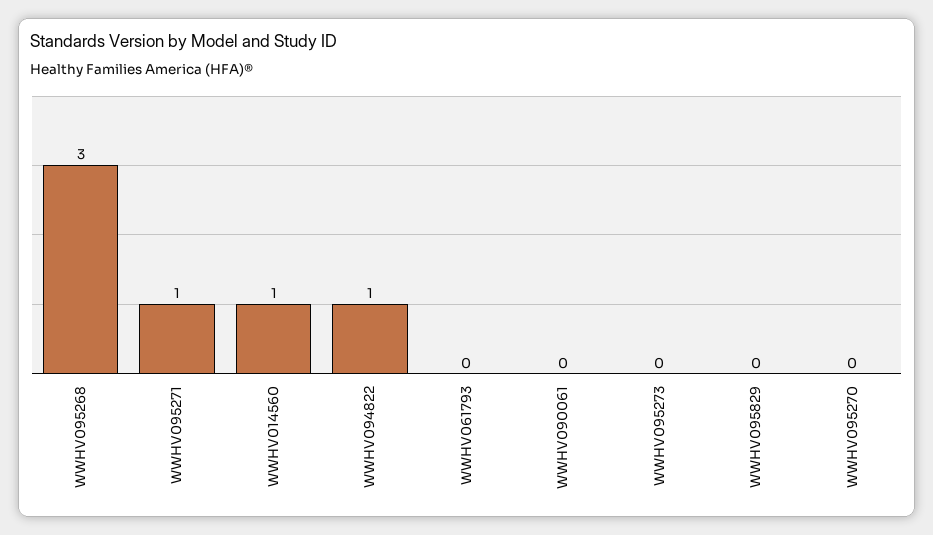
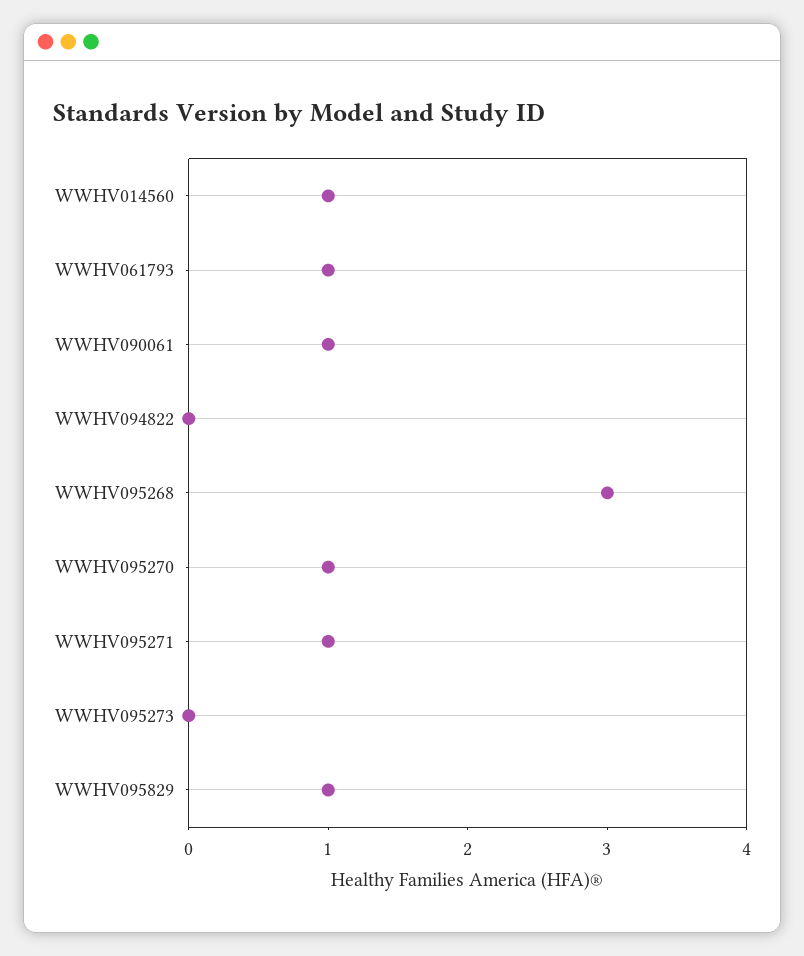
  {
    "WWHV095268": 3,
    "WWHV095271": 1,
    "WWHV014560": 1,
-   "WWHV094822": 1,
+   "WWHV094822": 0,
-   "WWHV061793": 0,
+   "WWHV061793": 1,
-   "WWHV090061": 0,
+   "WWHV090061": 1,
    "WWHV095273": 0,
-   "WWHV095829": 0,
+   "WWHV095829": 1,
-   "WWHV095270": 0
+   "WWHV095270": 1
  }

